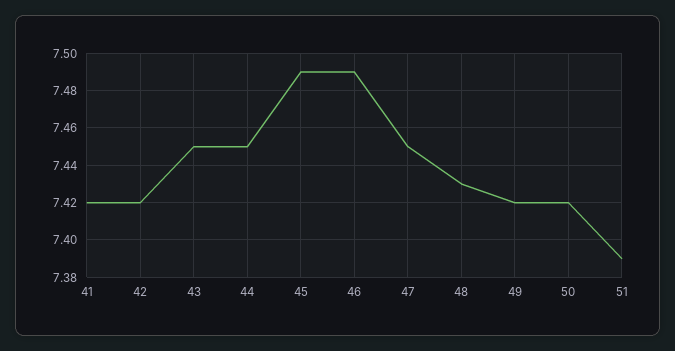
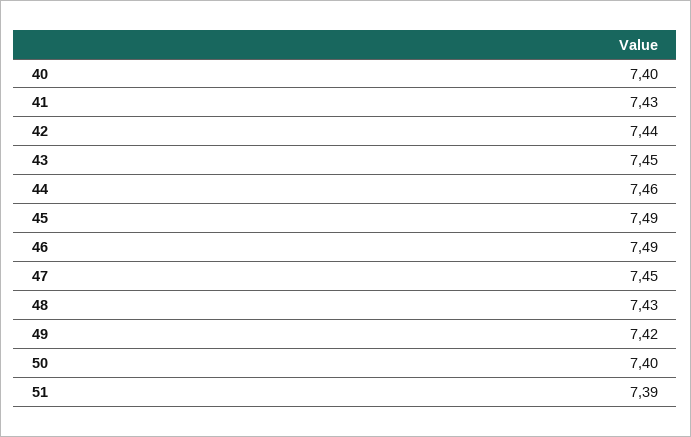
  {
-   "41": 7.42,
+   "41": 7.43,
-   "42": 7.42,
+   "42": 7.44,
    "43": 7.45,
-   "44": 7.45,
+   "44": 7.46,
    "45": 7.49,
    "46": 7.49,
    "47": 7.45,
    "48": 7.43,
    "49": 7.42,
-   "50": 7.42,
+   "50": 7.4,
-   "51": 7.39
+   "51": 7.39,
+   "40": 7.4
  }

